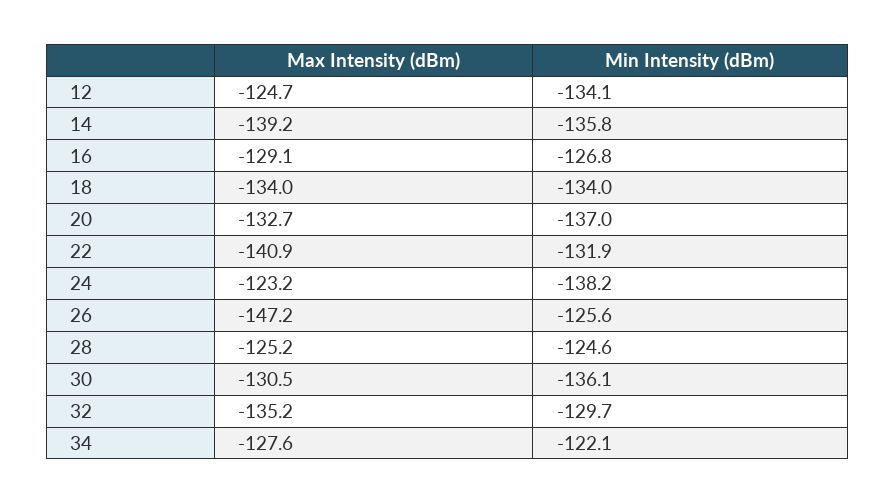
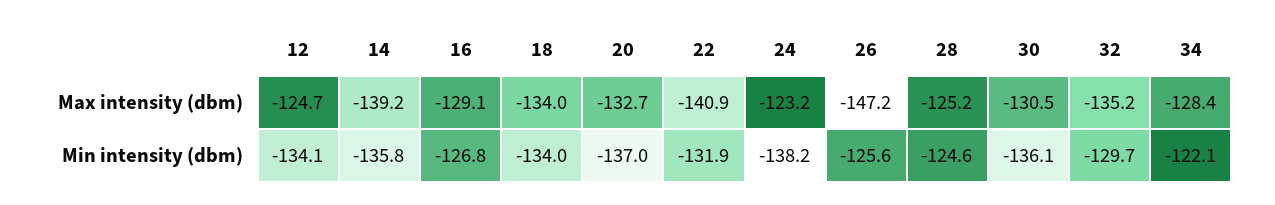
  {
    "Max Intensity (dBm)": {
      "12": -124.7,
      "14": -139.2,
      "16": -129.1,
      "18": -134,
      "20": -132.7,
      "22": -140.9,
      "24": -123.2,
      "26": -147.2,
      "28": -125.2,
      "30": -130.5,
      "32": -135.2,
-     "34": -127.6
+     "34": -128.4
    },
    "Min Intensity (dBm)": {
      "12": -134.1,
      "14": -135.8,
      "16": -126.8,
      "18": -134,
      "20": -137,
      "22": -131.9,
      "24": -138.2,
      "26": -125.6,
      "28": -124.6,
      "30": -136.1,
      "32": -129.7,
      "34": -122.1
    }
  }

